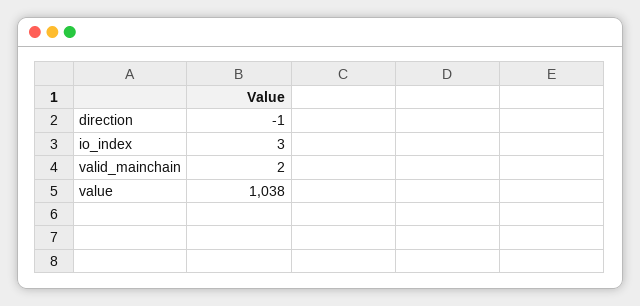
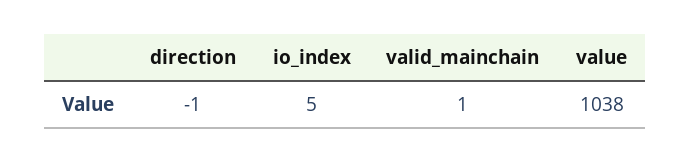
  {
    "direction": -1,
-   "io_index": 3,
+   "io_index": 5,
-   "valid_mainchain": 2,
+   "valid_mainchain": 1,
    "value": 1038
  }

